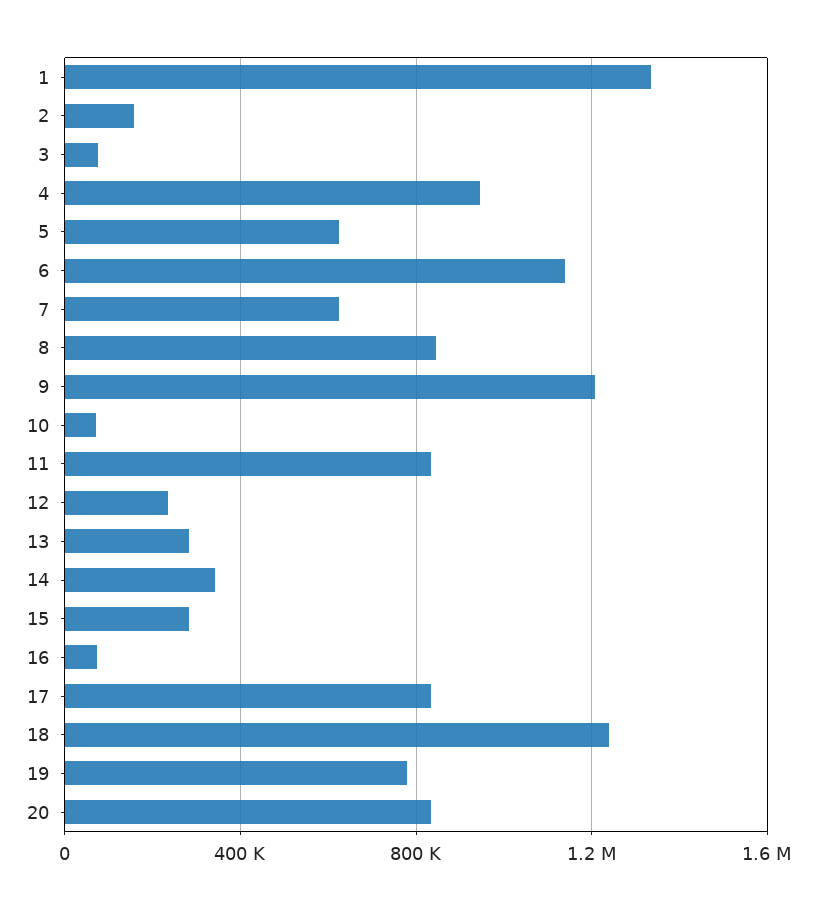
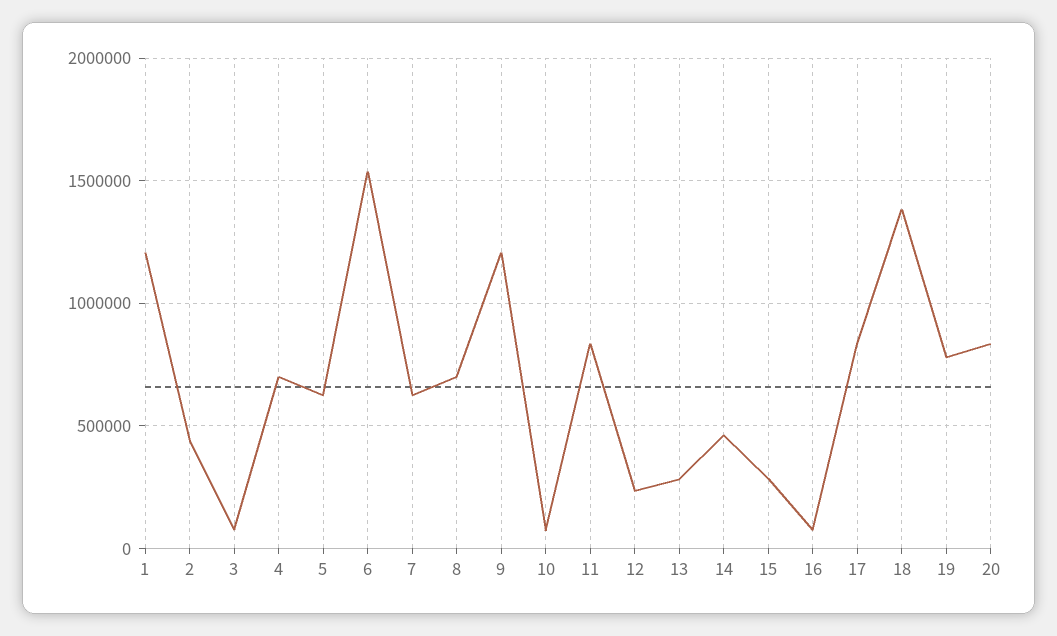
  {
-   "1": 1350000,
+   "1": 1200000,
-   "2": 150000,
+   "2": 450000,
    "3": 100000,
-   "4": 950000,
+   "4": 700000,
    "5": 650000,
-   "6": 1150000,
+   "6": 1550000,
    "7": 650000,
-   "8": 850000,
+   "8": 700000,
    "9": 1200000,
    "10": 50000,
    "11": 850000,
    "12": 250000,
    "13": 300000,
-   "14": 350000,
+   "14": 450000,
    "15": 300000,
    "16": 50000,
    "17": 850000,
-   "18": 1250000,
+   "18": 1400000,
    "19": 800000,
    "20": 850000
  }

